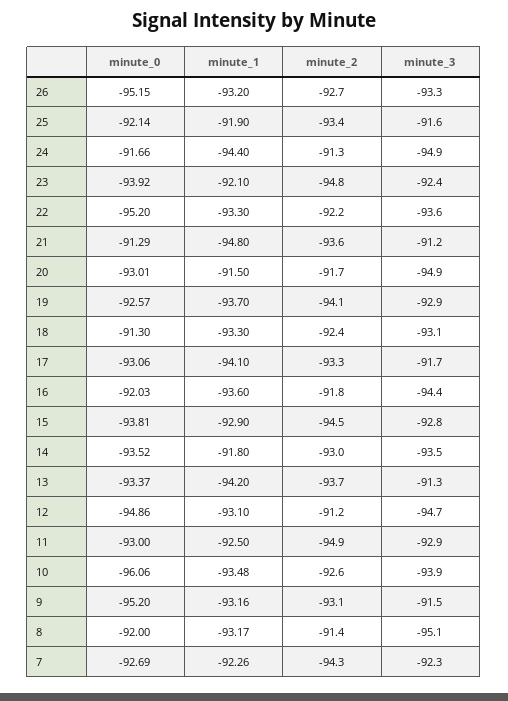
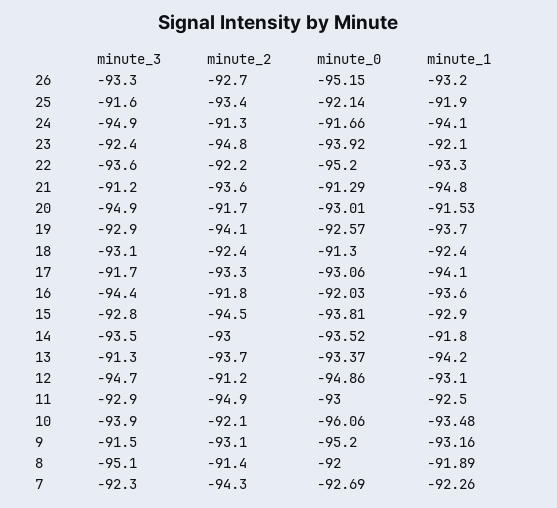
  {
    "minute_0": {
      "26": -95.15,
      "25": -92.14,
      "24": -91.66,
      "23": -93.92,
      "22": -95.2,
      "21": -91.29,
      "20": -93.01,
      "19": -92.57,
      "18": -91.3,
      "17": -93.06,
      "16": -92.03,
      "15": -93.81,
      "14": -93.52,
      "13": -93.37,
      "12": -94.86,
      "11": -93,
      "10": -96.06,
      "9": -95.2,
      "8": -92,
      "7": -92.69
    },
    "minute_1": {
      "26": -93.2,
      "25": -91.9,
-     "24": -94.4,
+     "24": -94.1,
      "23": -92.1,
      "22": -93.3,
      "21": -94.8,
-     "20": -91.5,
+     "20": -91.53,
      "19": -93.7,
-     "18": -93.3,
+     "18": -92.4,
      "17": -94.1,
      "16": -93.6,
      "15": -92.9,
      "14": -91.8,
      "13": -94.2,
      "12": -93.1,
      "11": -92.5,
      "10": -93.48,
      "9": -93.16,
-     "8": -93.17,
+     "8": -91.89,
      "7": -92.26
    },
    "minute_2": {
      "26": -92.7,
      "25": -93.4,
      "24": -91.3,
      "23": -94.8,
      "22": -92.2,
      "21": -93.6,
      "20": -91.7,
      "19": -94.1,
      "18": -92.4,
      "17": -93.3,
      "16": -91.8,
      "15": -94.5,
      "14": -93,
      "13": -93.7,
      "12": -91.2,
      "11": -94.9,
-     "10": -92.6,
+     "10": -92.1,
      "9": -93.1,
      "8": -91.4,
      "7": -94.3
    },
    "minute_3": {
      "26": -93.3,
      "25": -91.6,
      "24": -94.9,
      "23": -92.4,
      "22": -93.6,
      "21": -91.2,
      "20": -94.9,
      "19": -92.9,
      "18": -93.1,
      "17": -91.7,
      "16": -94.4,
      "15": -92.8,
      "14": -93.5,
      "13": -91.3,
      "12": -94.7,
      "11": -92.9,
      "10": -93.9,
      "9": -91.5,
      "8": -95.1,
      "7": -92.3
    }
  }

